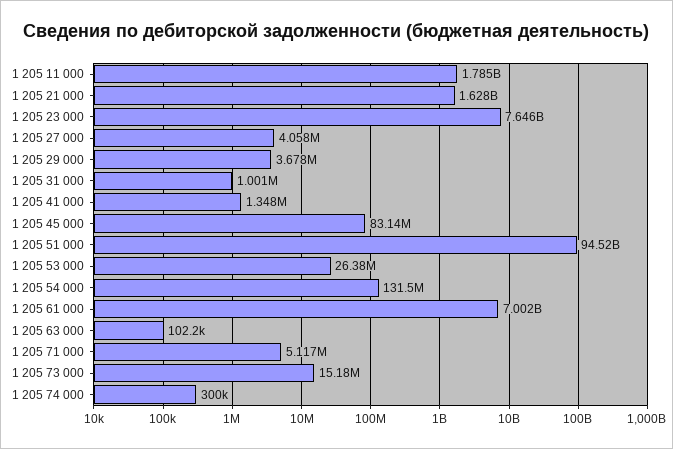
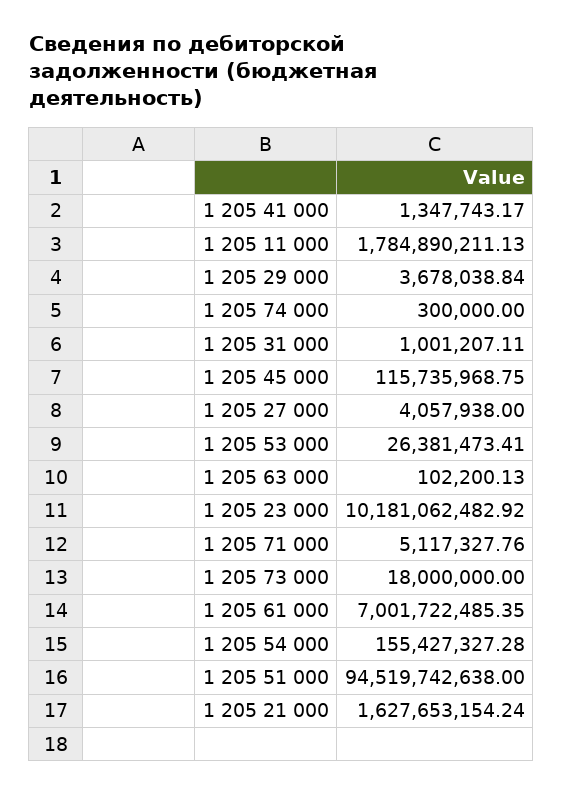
  {
    "1 205 11 000": 1784890211.13,
    "1 205 21 000": 1627653154.24,
-   "1 205 23 000": 7646000000,
+   "1 205 23 000": 10181062482.92,
    "1 205 27 000": 4057938,
    "1 205 29 000": 3678038.84,
    "1 205 31 000": 1001207.11,
    "1 205 41 000": 1347743.17,
-   "1 205 45 000": 83140000,
+   "1 205 45 000": 115735968.75,
    "1 205 51 000": 94519742638,
    "1 205 53 000": 26381473.41,
-   "1 205 54 000": 131500000,
+   "1 205 54 000": 155427327.28,
    "1 205 61 000": 7001722485.35,
    "1 205 63 000": 102200.13,
    "1 205 71 000": 5117327.76,
-   "1 205 73 000": 15180000,
+   "1 205 73 000": 18000000,
    "1 205 74 000": 300000
  }

